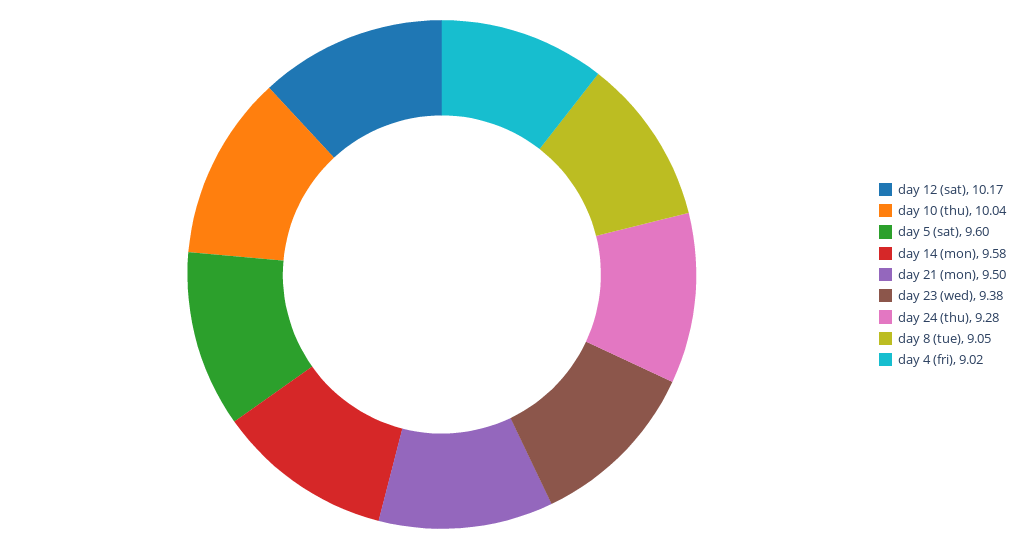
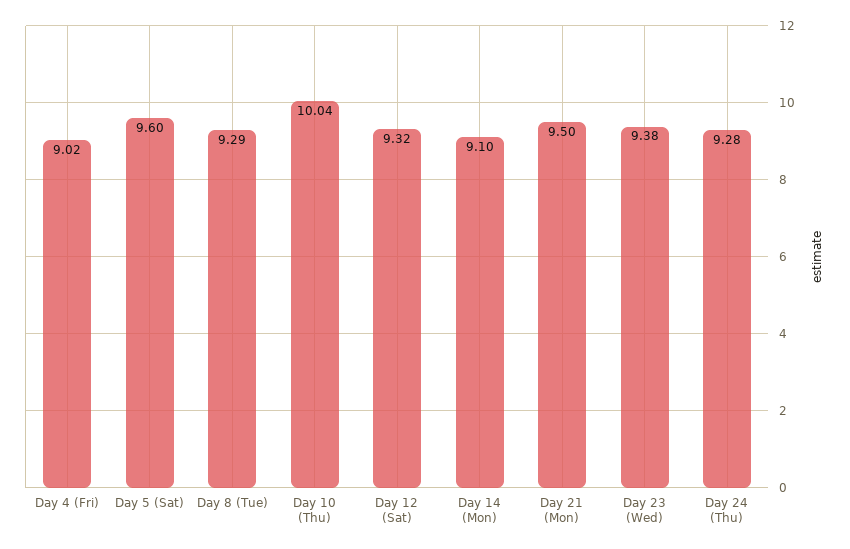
  {
-   "day 12 (sat)": 10.17,
+   "day 12 (sat)": 9.32,
    "day 10 (thu)": 10.04,
    "day 5 (sat)": 9.6,
-   "day 14 (mon)": 9.58,
+   "day 14 (mon)": 9.1,
    "day 21 (mon)": 9.5,
    "day 23 (wed)": 9.38,
    "day 24 (thu)": 9.28,
-   "day 8 (tue)": 9.05,
+   "day 8 (tue)": 9.29,
    "day 4 (fri)": 9.02
  }

